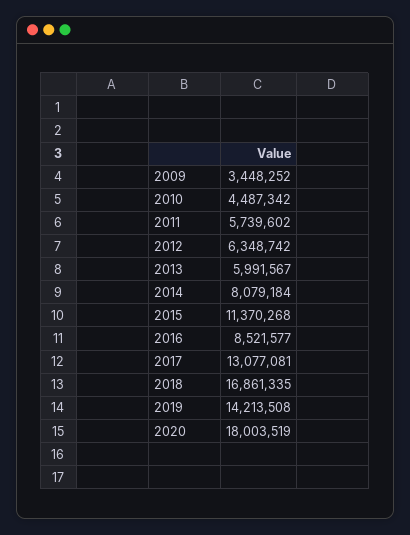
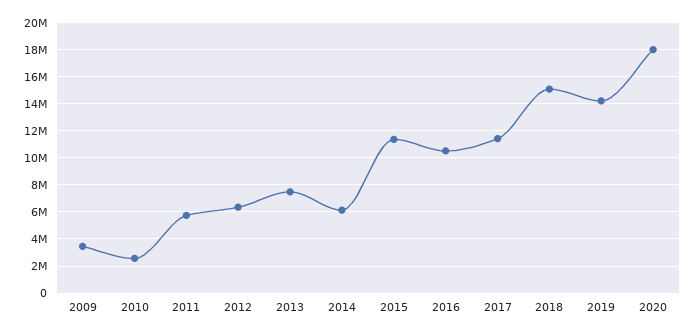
  {
    "2009": 3448252,
-   "2010": 4487342,
+   "2010": 2500000,
    "2011": 5739602,
    "2012": 6348742,
-   "2013": 5991567,
+   "2013": 7500000,
-   "2014": 8079184,
+   "2014": 6000000,
    "2015": 11370268,
-   "2016": 8521577,
+   "2016": 10500000,
-   "2017": 13077081,
+   "2017": 11500000,
-   "2018": 16861335,
+   "2018": 15000000,
    "2019": 14213508,
    "2020": 18003519
  }

